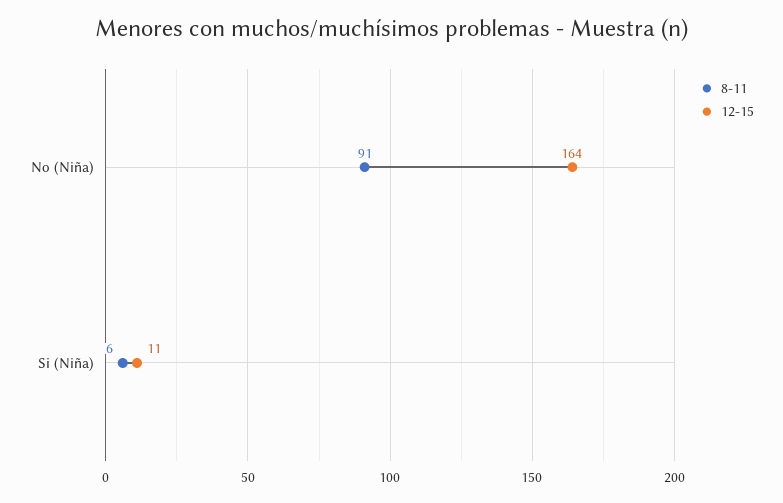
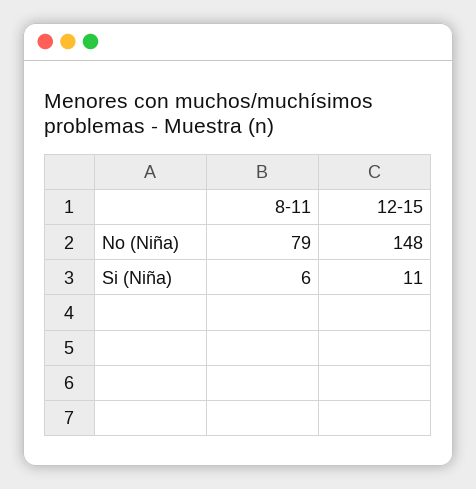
  {
    "8-11": {
-     "No (Niña)": 91,
+     "No (Niña)": 79,
      "Si (Niña)": 6
    },
    "12-15": {
-     "No (Niña)": 164,
+     "No (Niña)": 148,
      "Si (Niña)": 11
    }
  }

